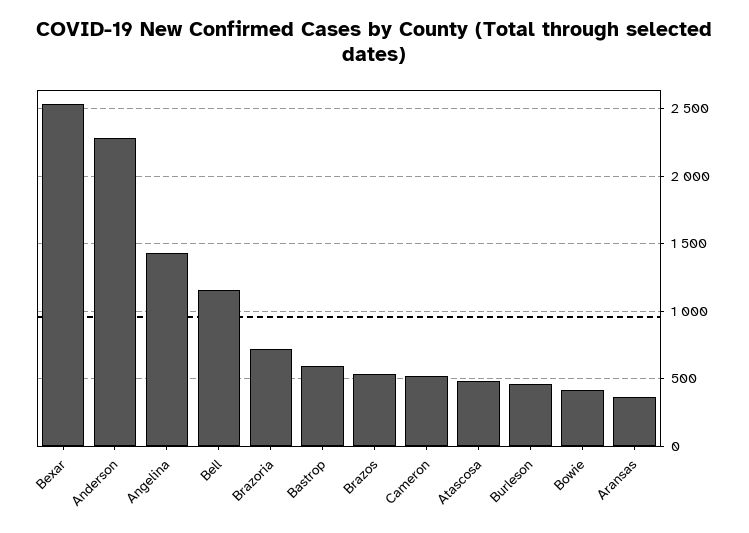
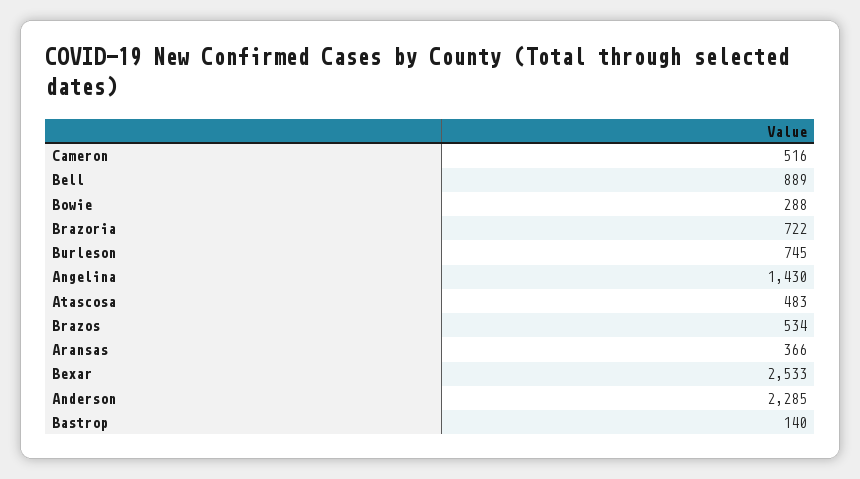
  {
    "Bexar": 2533,
    "Anderson": 2285,
    "Angelina": 1430,
-   "Bell": 1150,
+   "Bell": 889,
    "Brazoria": 722,
-   "Bastrop": 600,
+   "Bastrop": 140,
    "Brazos": 534,
    "Cameron": 516,
    "Atascosa": 483,
-   "Burleson": 450,
+   "Burleson": 745,
-   "Bowie": 400,
+   "Bowie": 288,
    "Aransas": 366
  }

